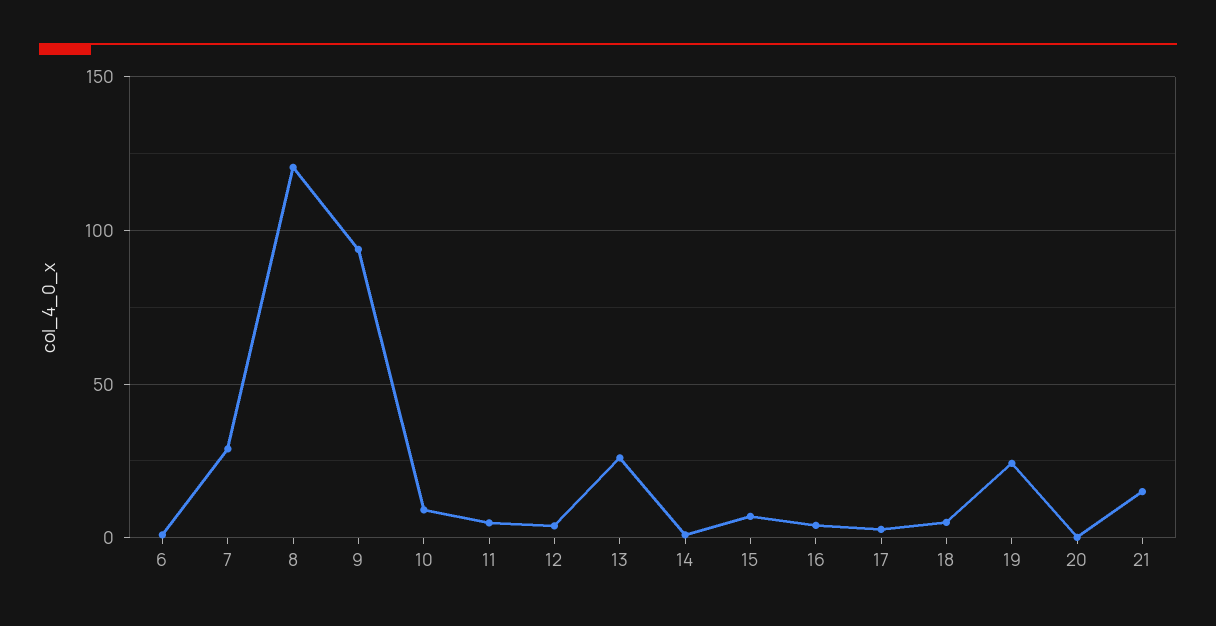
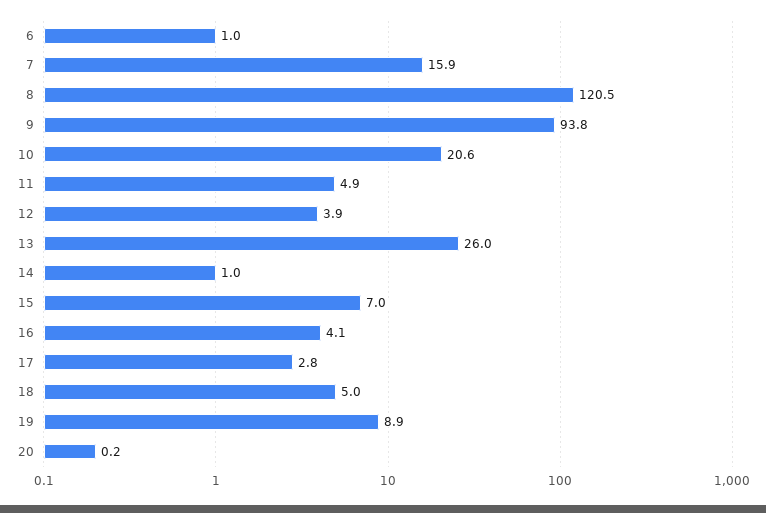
  {
    "6": 1,
-   "7": 30,
+   "7": 15.9,
    "8": 120.5,
    "9": 93.8,
-   "10": 10,
+   "10": 20.6,
    "11": 4.9,
    "12": 3.9,
    "13": 26,
    "14": 1,
    "15": 7,
    "16": 4.1,
    "17": 2.8,
    "18": 5,
-   "19": 25,
+   "19": 8.9,
-   "20": 0.2,
+   "20": 0.2
-   "21": 15
  }

